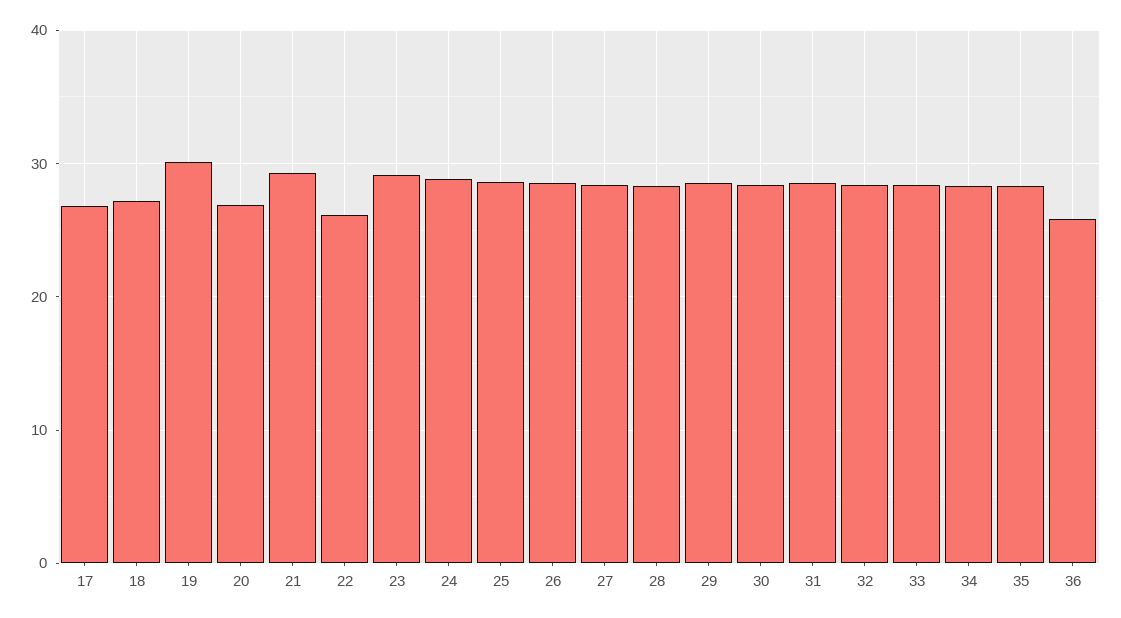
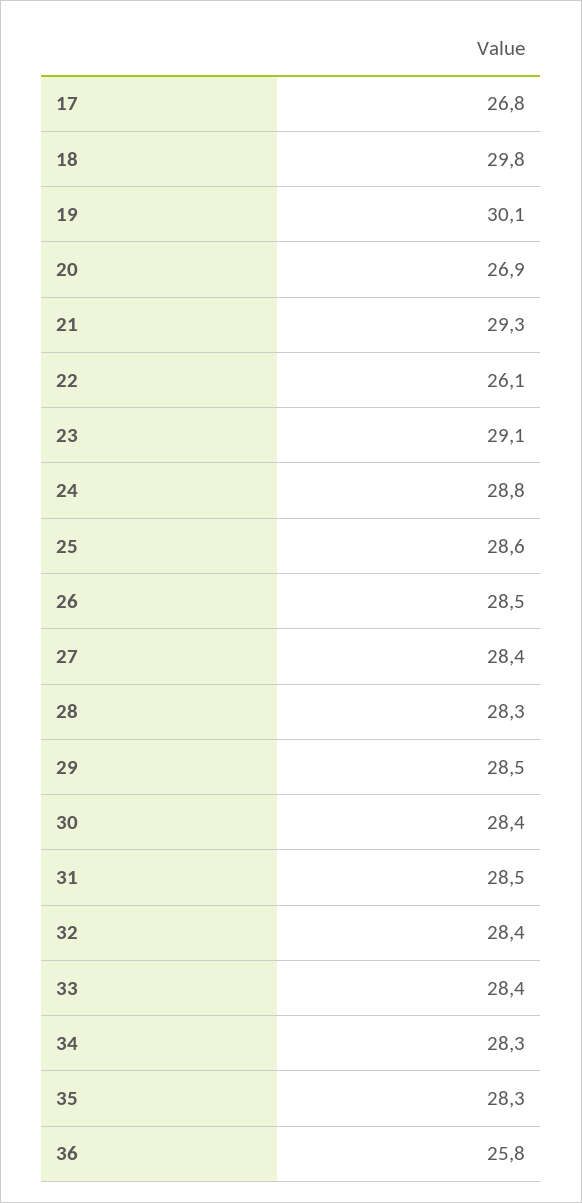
  {
    "17": 26.8,
-   "18": 27,
+   "18": 29.8,
    "19": 30.1,
    "20": 26.9,
    "21": 29.3,
    "22": 26.1,
    "23": 29.1,
    "24": 28.8,
    "25": 28.6,
    "26": 28.5,
    "27": 28.4,
    "28": 28.3,
    "29": 28.5,
    "30": 28.4,
    "31": 28.5,
    "32": 28.4,
    "33": 28.4,
    "34": 28.3,
    "35": 28.3,
    "36": 25.8
  }

